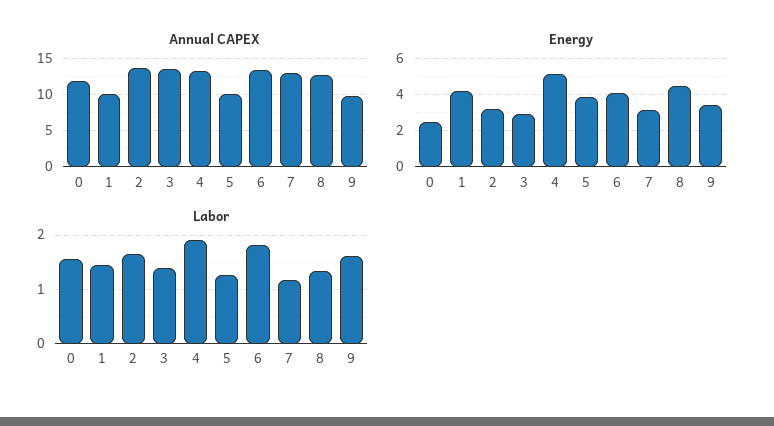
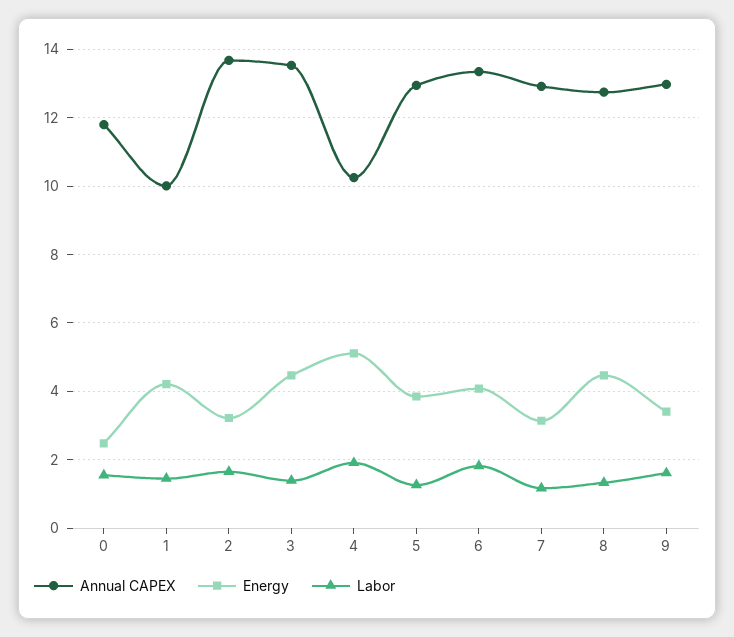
  {
    "Annual CAPEX": {
      "0": 11.8,
      "1": 10,
      "2": 13.6,
      "3": 13.6,
-     "4": 13,
+     "4": 10.2,
-     "5": 10,
+     "5": 13,
      "6": 13.4,
      "7": 13,
      "8": 12.8,
-     "9": 10
+     "9": 13
    },
    "Energy": {
      "0": 2.4,
      "1": 4.2,
      "2": 3.2,
-     "3": 3,
+     "3": 4.4,
      "4": 5.2,
      "5": 3.8,
      "6": 4,
      "7": 3.2,
      "8": 4.4,
      "9": 3.4
    },
    "Labor": {
      "0": 1.6,
      "1": 1.4,
      "2": 1.6,
      "3": 1.4,
      "4": 2,
      "5": 1.2,
      "6": 1.8,
      "7": 1.2,
      "8": 1.4,
      "9": 1.6
    }
  }

